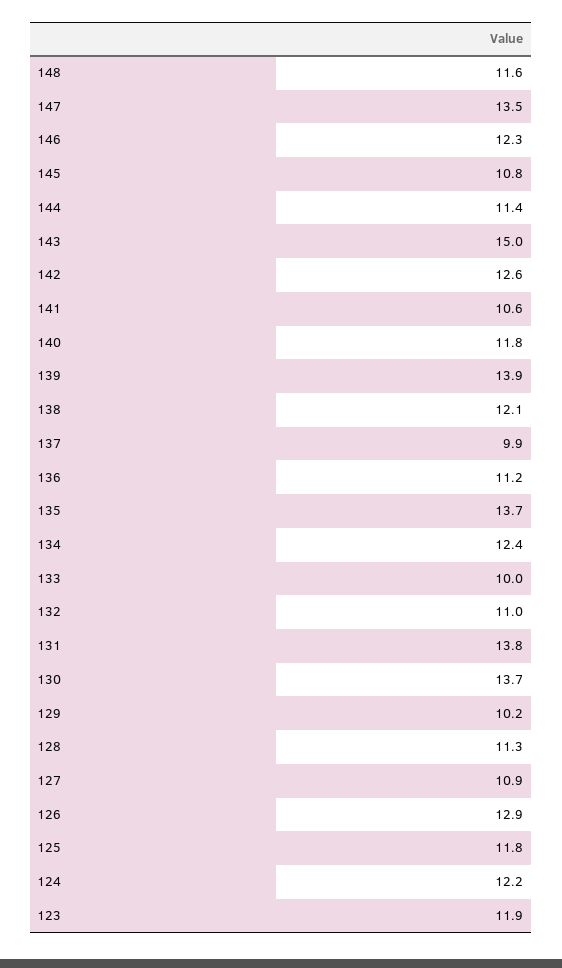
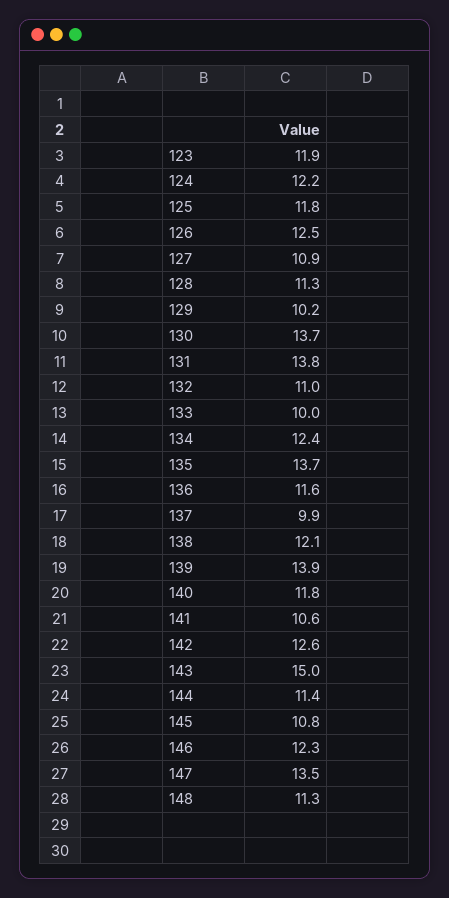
  {
-   "148": 11.6,
+   "148": 11.3,
    "147": 13.5,
    "146": 12.3,
    "145": 10.8,
    "144": 11.4,
    "143": 15,
    "142": 12.6,
    "141": 10.6,
    "140": 11.8,
    "139": 13.9,
    "138": 12.1,
    "137": 9.9,
-   "136": 11.2,
+   "136": 11.6,
    "135": 13.7,
    "134": 12.4,
    "133": 10,
    "132": 11,
    "131": 13.8,
    "130": 13.7,
    "129": 10.2,
    "128": 11.3,
    "127": 10.9,
-   "126": 12.9,
+   "126": 12.5,
    "125": 11.8,
    "124": 12.2,
    "123": 11.9
  }

